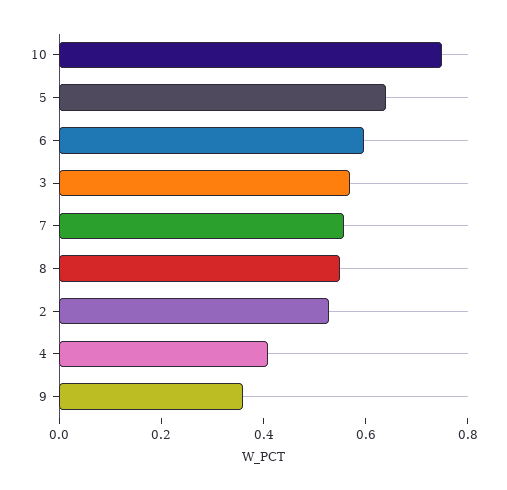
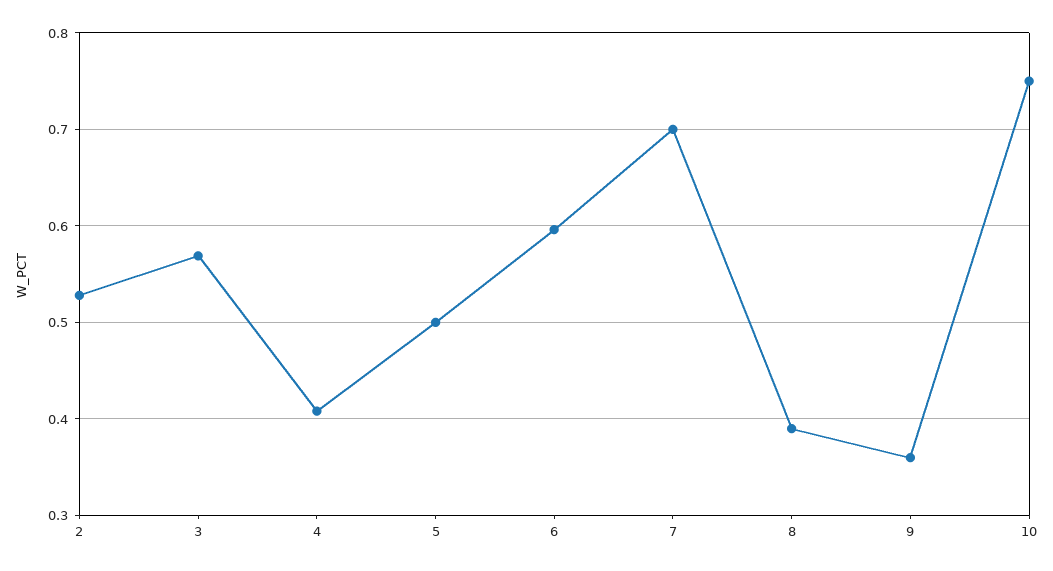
  {
    "10": 0.75,
-   "5": 0.65,
+   "5": 0.5,
    "6": 0.6,
    "3": 0.57,
-   "7": 0.55,
+   "7": 0.7,
-   "8": 0.55,
+   "8": 0.39,
    "2": 0.53,
    "4": 0.41,
    "9": 0.36
  }

